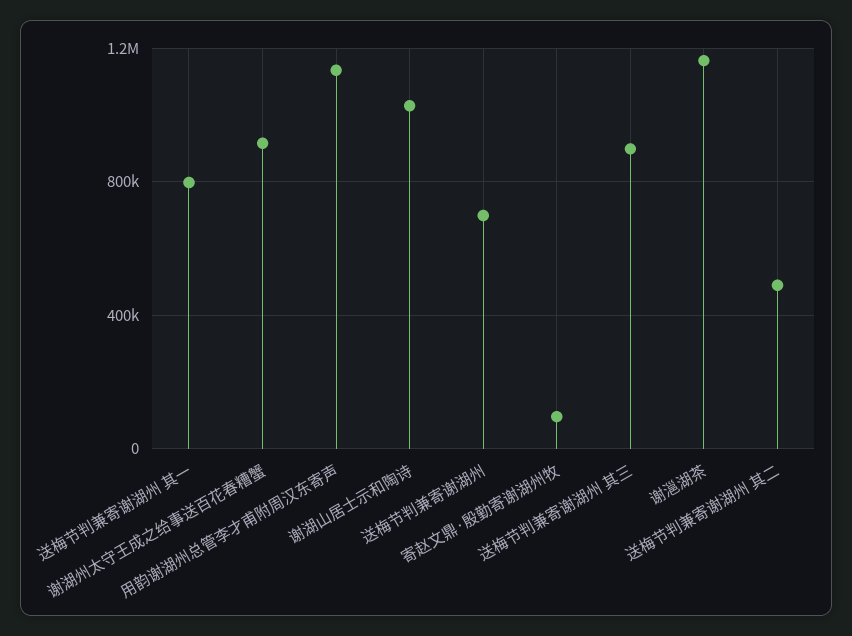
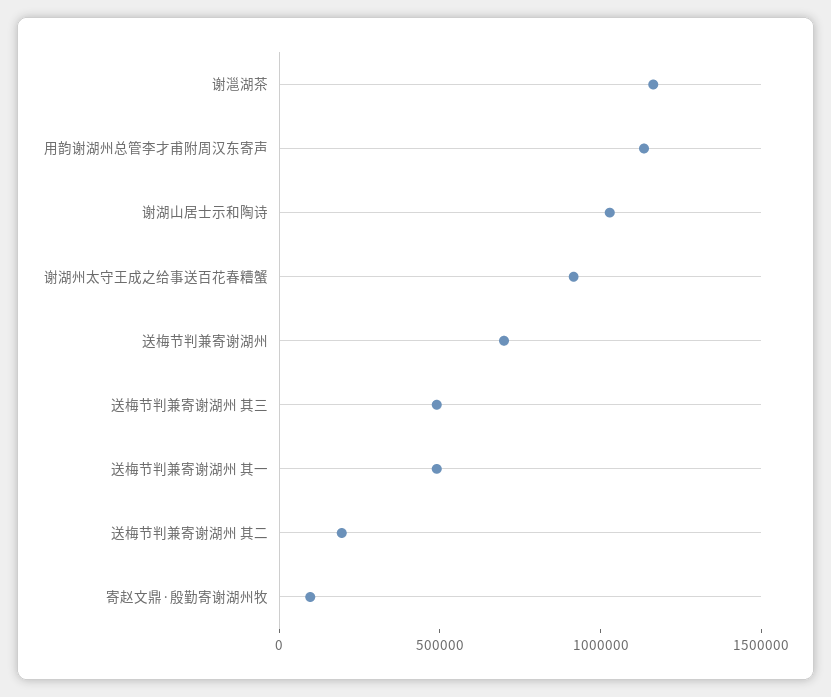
  {
-   "送梅节判兼寄谢湖州 其一": 800000,
+   "送梅节判兼寄谢湖州 其一": 500000,
    "谢湖州太守王成之给事送百花春糟蟹": 900000,
    "用韵谢湖州总管李才甫附周汉东寄声": 1150000,
    "谢湖山居士示和陶诗": 1050000,
    "送梅节判兼寄谢湖州": 700000,
    "寄赵文鼎·殷勤寄谢湖州牧": 100000,
-   "送梅节判兼寄谢湖州 其三": 900000,
+   "送梅节判兼寄谢湖州 其三": 500000,
    "谢㴩湖茶": 1150000,
-   "送梅节判兼寄谢湖州 其二": 500000
+   "送梅节判兼寄谢湖州 其二": 200000
  }

